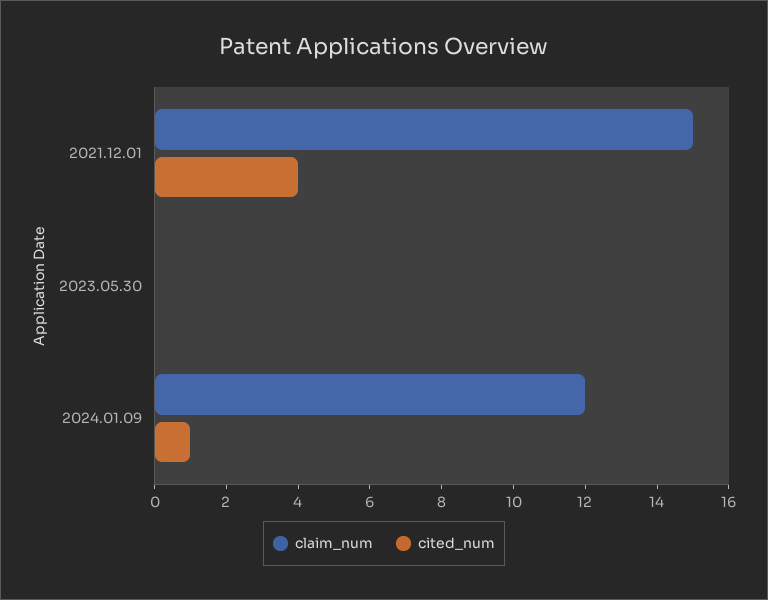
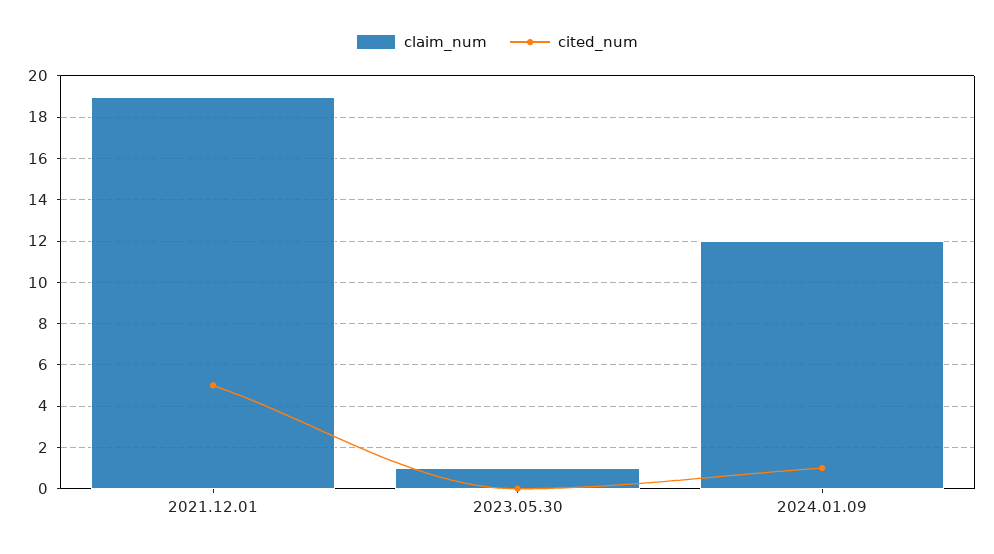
  {
    "claim_num": {
-     "2021.12.01": 15,
+     "2021.12.01": 19,
-     "2023.05.30": 0,
+     "2023.05.30": 1,
      "2024.01.09": 12
    },
    "cited_num": {
-     "2021.12.01": 4,
+     "2021.12.01": 5,
      "2023.05.30": 0,
      "2024.01.09": 1
    }
  }

